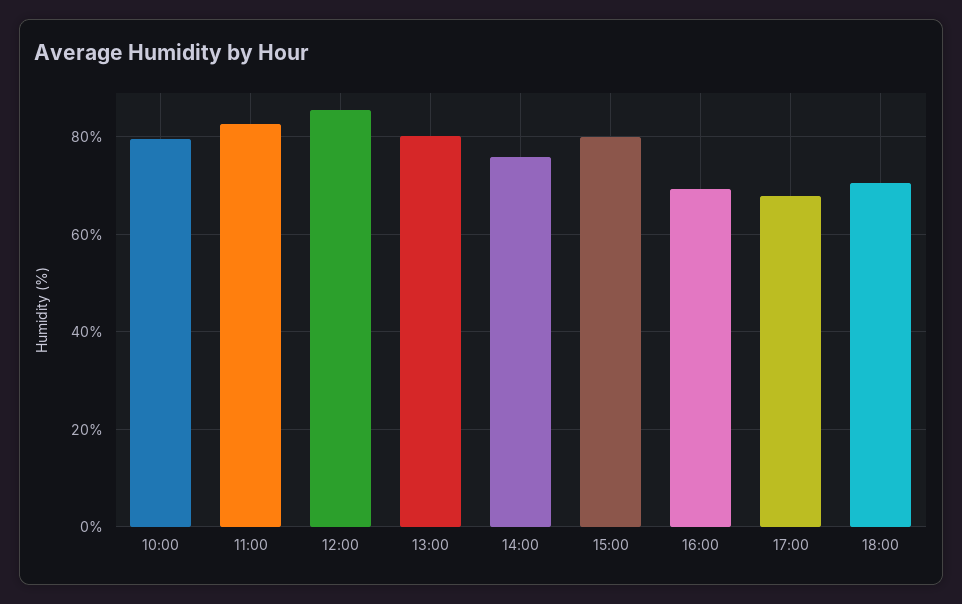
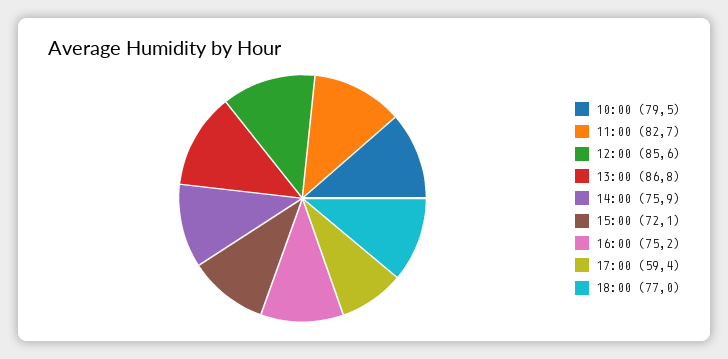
  {
    "10:00": 79.5,
    "11:00": 82.7,
    "12:00": 85.6,
-   "13:00": 80,
+   "13:00": 86.8,
    "14:00": 75.9,
-   "15:00": 80,
+   "15:00": 72.1,
-   "16:00": 70,
+   "16:00": 75.2,
-   "17:00": 68,
+   "17:00": 59.4,
-   "18:00": 70
+   "18:00": 77
  }

